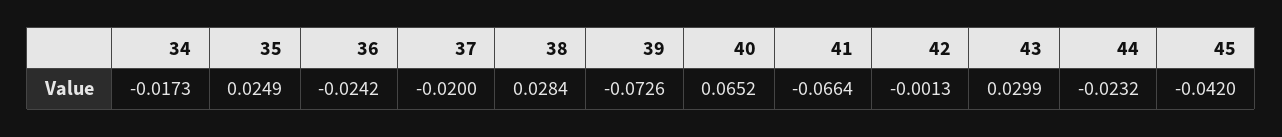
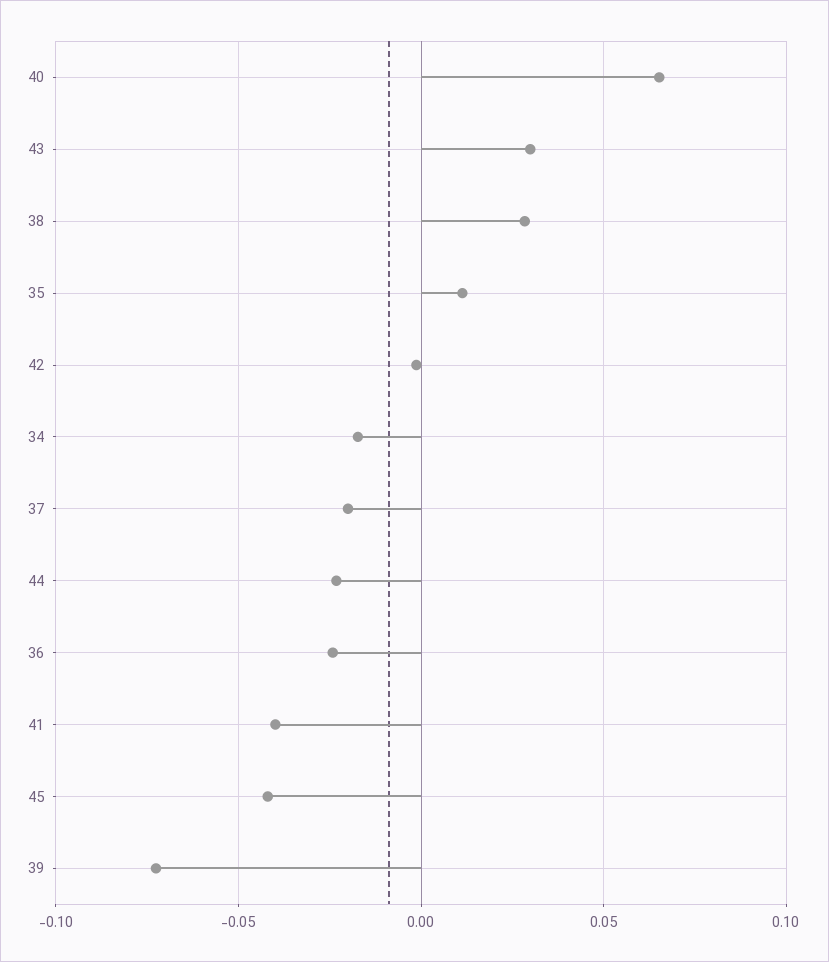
  {
    "34": -0.0173,
-   "35": 0.0249,
+   "35": 0.01,
    "36": -0.0242,
    "37": -0.02,
    "38": 0.0284,
    "39": -0.0726,
    "40": 0.0652,
-   "41": -0.0664,
+   "41": -0.04,
    "42": -0.0013,
    "43": 0.0299,
    "44": -0.0232,
    "45": -0.042
  }

